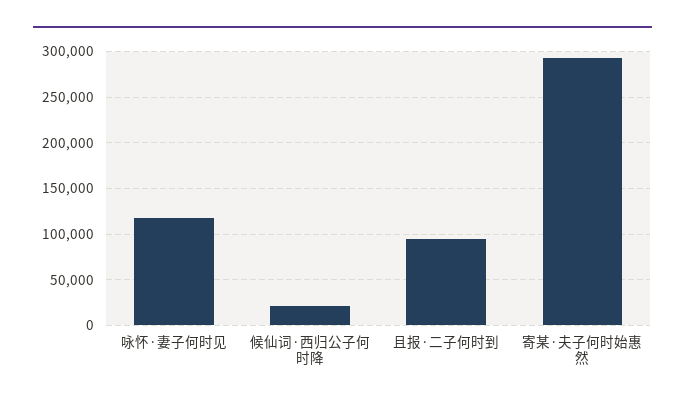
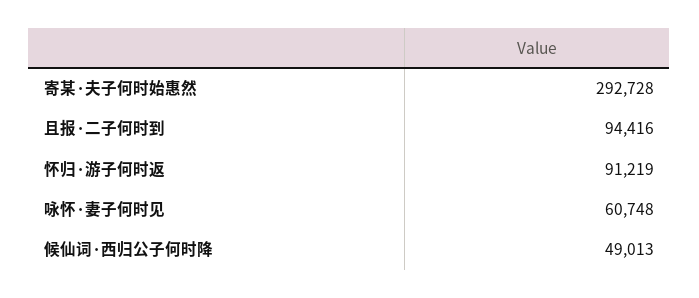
  {
-   "咏怀·妻子何时见": 120000,
+   "咏怀·妻子何时见": 60748,
-   "候仙词·西归公子何时降": 20000,
+   "候仙词·西归公子何时降": 49013,
    "且报·二子何时到": 94416,
-   "寄某·夫子何时始惠然": 292728
+   "寄某·夫子何时始惠然": 292728,
+   "怀归·游子何时返": 91219
  }

